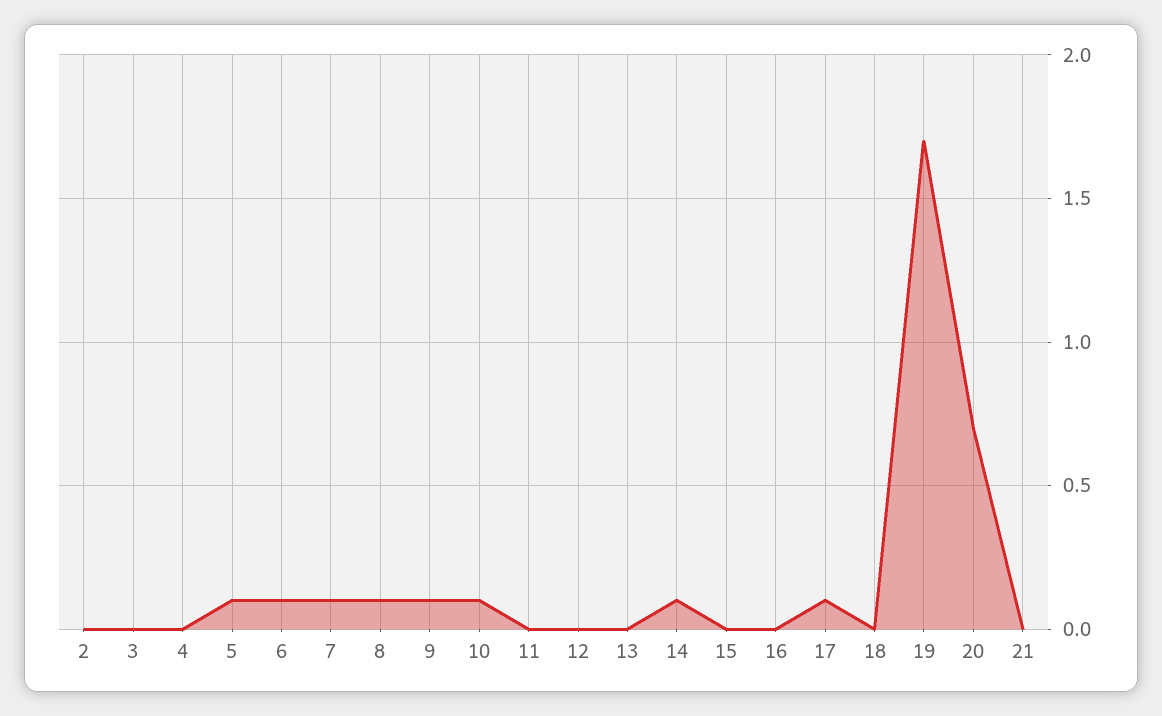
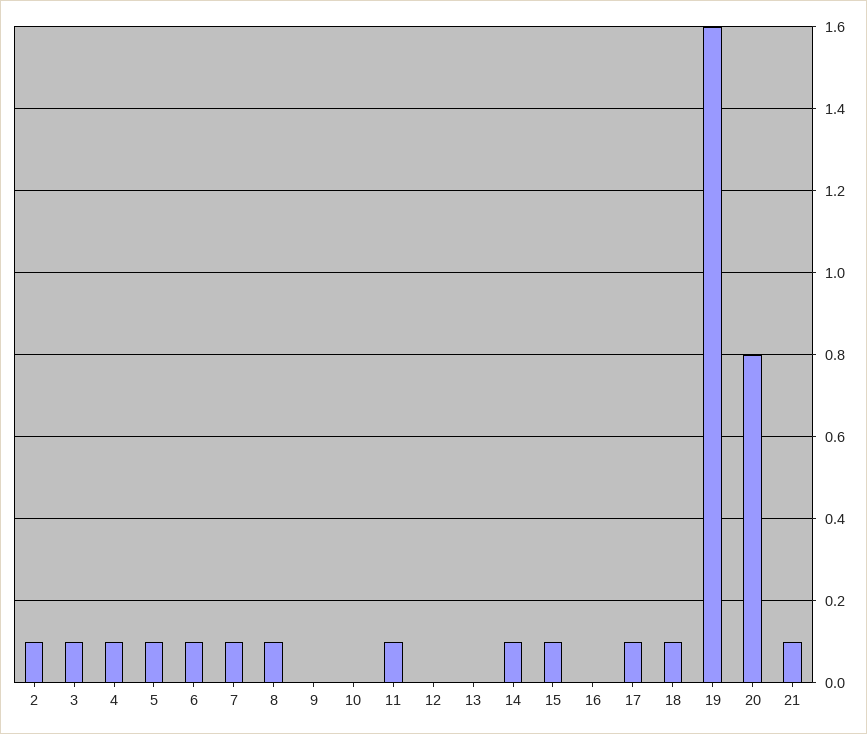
  {
-   "2": 0,
+   "2": 0.1,
-   "3": 0,
+   "3": 0.1,
-   "4": 0,
+   "4": 0.1,
    "5": 0.1,
    "6": 0.1,
    "7": 0.1,
    "8": 0.1,
-   "9": 0.1,
+   "9": 0,
-   "10": 0.1,
+   "10": 0,
-   "11": 0,
+   "11": 0.1,
    "12": 0,
    "13": 0,
    "14": 0.1,
-   "15": 0,
+   "15": 0.1,
    "16": 0,
    "17": 0.1,
-   "18": 0,
+   "18": 0.1,
-   "19": 1.7,
+   "19": 1.6,
-   "20": 0.7,
+   "20": 0.8,
-   "21": 0
+   "21": 0.1
  }

